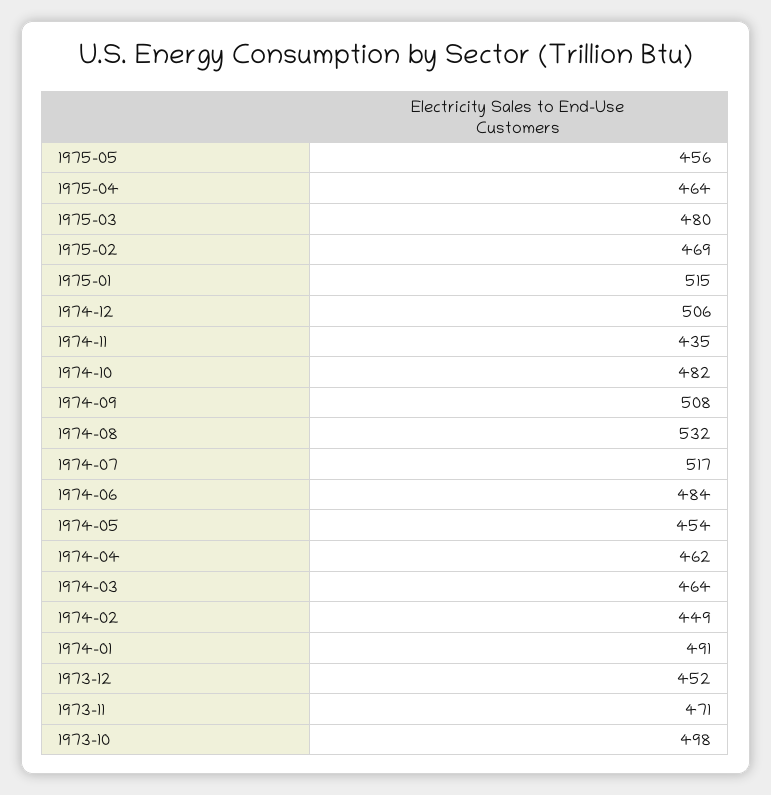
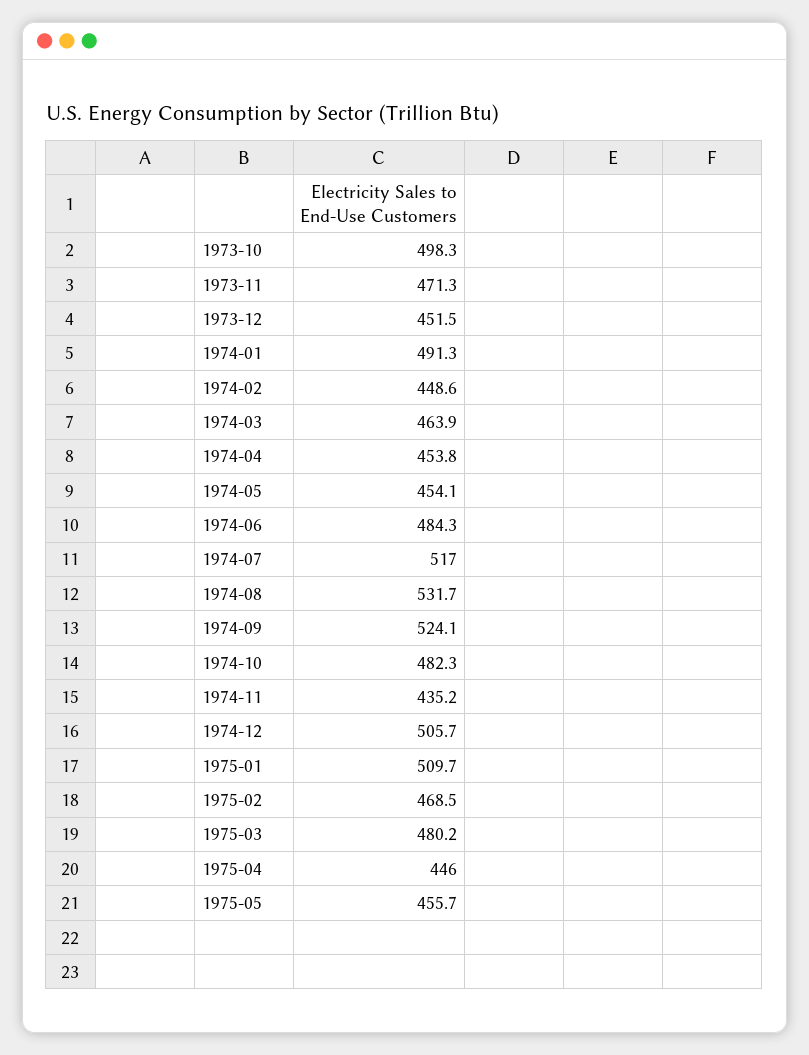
  {
    "1975-05": 455.7,
-   "1975-04": 464,
+   "1975-04": 446,
    "1975-03": 480.2,
    "1975-02": 468.5,
-   "1975-01": 515,
+   "1975-01": 509.7,
    "1974-12": 505.7,
    "1974-11": 435.2,
    "1974-10": 482.3,
-   "1974-09": 508,
+   "1974-09": 524.1,
    "1974-08": 531.7,
    "1974-07": 517,
    "1974-06": 484.3,
    "1974-05": 454.1,
-   "1974-04": 462,
+   "1974-04": 453.8,
    "1974-03": 463.9,
    "1974-02": 448.6,
    "1974-01": 491.3,
    "1973-12": 451.5,
    "1973-11": 471.3,
    "1973-10": 498.3
  }

